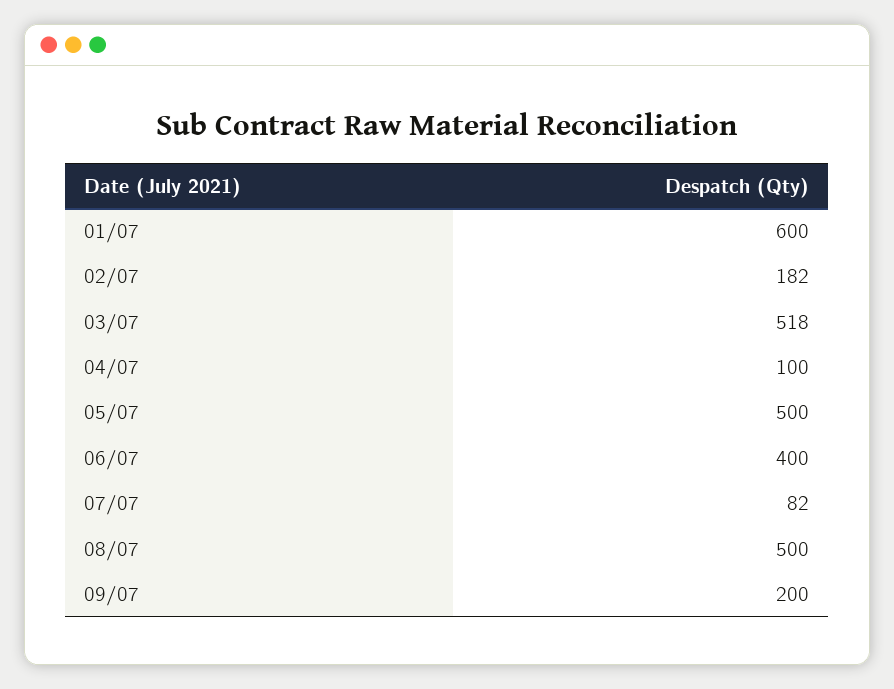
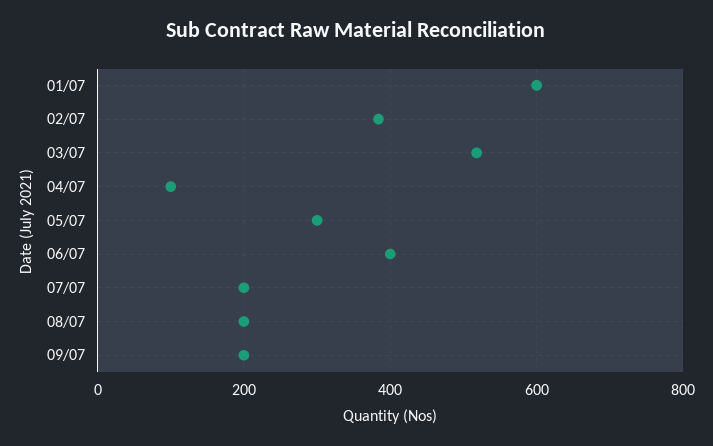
  {
    "01/07": 600,
-   "02/07": 182,
+   "02/07": 380,
    "03/07": 518,
    "04/07": 100,
-   "05/07": 500,
+   "05/07": 300,
    "06/07": 400,
-   "07/07": 82,
+   "07/07": 200,
-   "08/07": 500,
+   "08/07": 200,
    "09/07": 200
  }

